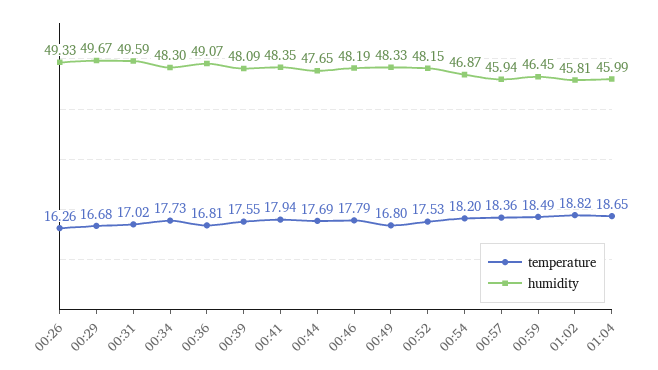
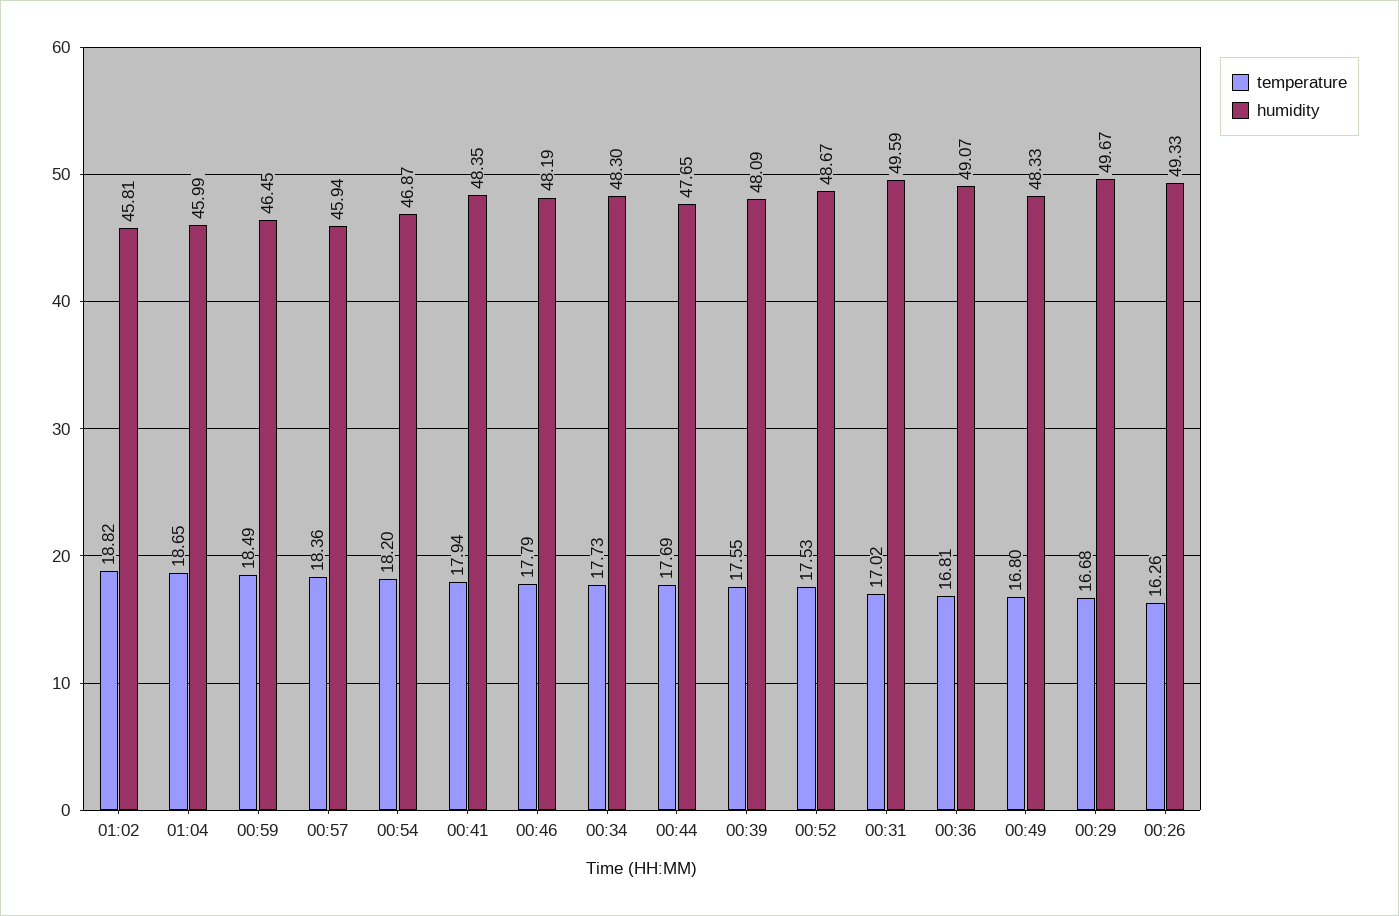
  {
    "temperature": {
      "00:26": 16.26,
      "00:29": 16.68,
      "00:31": 17.02,
      "00:34": 17.73,
      "00:36": 16.81,
      "00:39": 17.55,
      "00:41": 17.94,
      "00:44": 17.69,
      "00:46": 17.79,
      "00:49": 16.8,
      "00:52": 17.53,
      "00:54": 18.2,
      "00:57": 18.36,
      "00:59": 18.49,
      "01:02": 18.82,
      "01:04": 18.65
    },
    "humidity": {
      "00:26": 49.33,
      "00:29": 49.67,
      "00:31": 49.59,
      "00:34": 48.3,
      "00:36": 49.07,
      "00:39": 48.09,
      "00:41": 48.35,
      "00:44": 47.65,
      "00:46": 48.19,
      "00:49": 48.33,
-     "00:52": 48.15,
+     "00:52": 48.67,
      "00:54": 46.87,
      "00:57": 45.94,
      "00:59": 46.45,
      "01:02": 45.81,
      "01:04": 45.99
    }
  }

